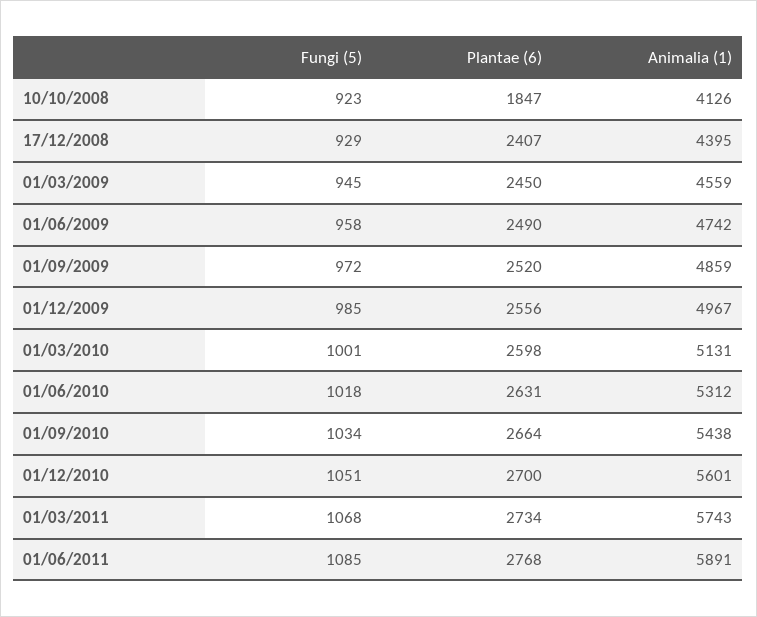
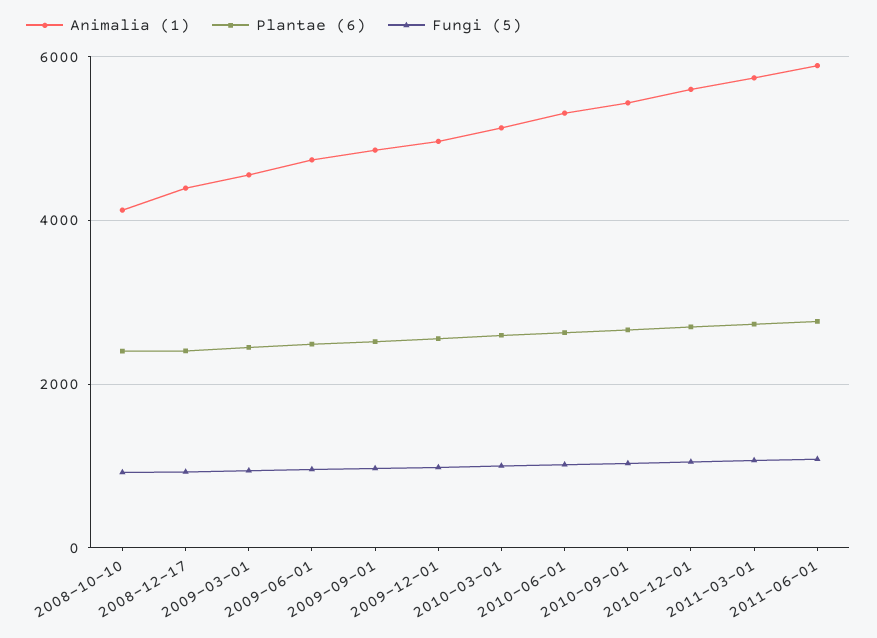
  {
    "Fungi (5)": {
      "10/10/2008": 923,
      "17/12/2008": 929,
      "01/03/2009": 945,
      "01/06/2009": 958,
      "01/09/2009": 972,
      "01/12/2009": 985,
      "01/03/2010": 1001,
      "01/06/2010": 1018,
      "01/09/2010": 1034,
      "01/12/2010": 1051,
      "01/03/2011": 1068,
      "01/06/2011": 1085
    },
    "Plantae (6)": {
-     "10/10/2008": 1847,
+     "10/10/2008": 2400,
      "17/12/2008": 2407,
      "01/03/2009": 2450,
      "01/06/2009": 2490,
      "01/09/2009": 2520,
      "01/12/2009": 2556,
      "01/03/2010": 2598,
      "01/06/2010": 2631,
      "01/09/2010": 2664,
      "01/12/2010": 2700,
      "01/03/2011": 2734,
      "01/06/2011": 2768
    },
    "Animalia (1)": {
      "10/10/2008": 4126,
      "17/12/2008": 4395,
      "01/03/2009": 4559,
      "01/06/2009": 4742,
      "01/09/2009": 4859,
      "01/12/2009": 4967,
      "01/03/2010": 5131,
      "01/06/2010": 5312,
      "01/09/2010": 5438,
      "01/12/2010": 5601,
      "01/03/2011": 5743,
      "01/06/2011": 5891
    }
  }

